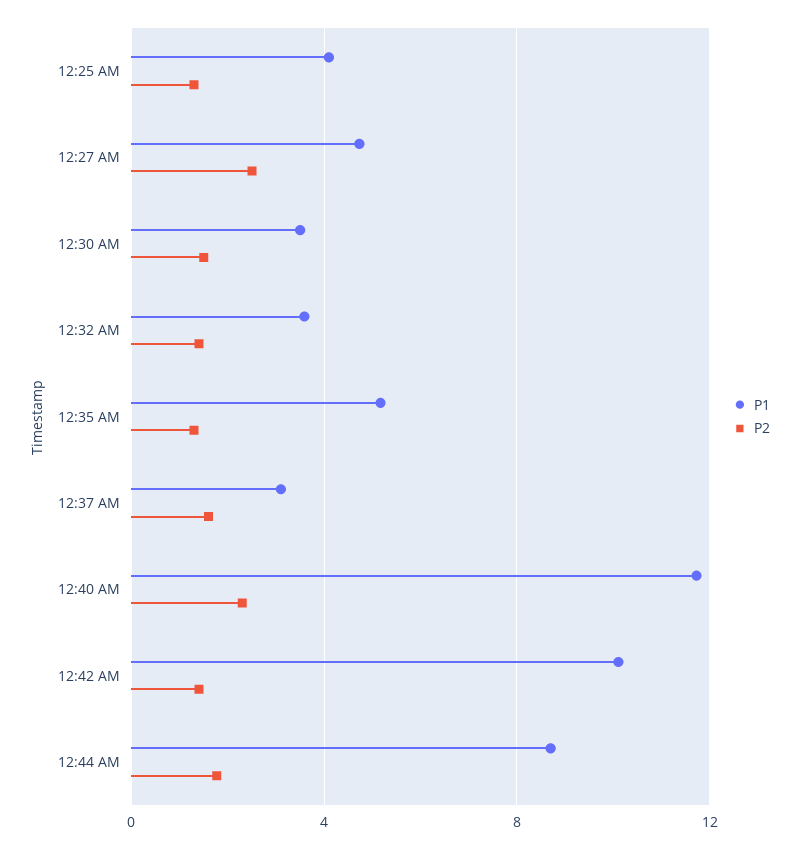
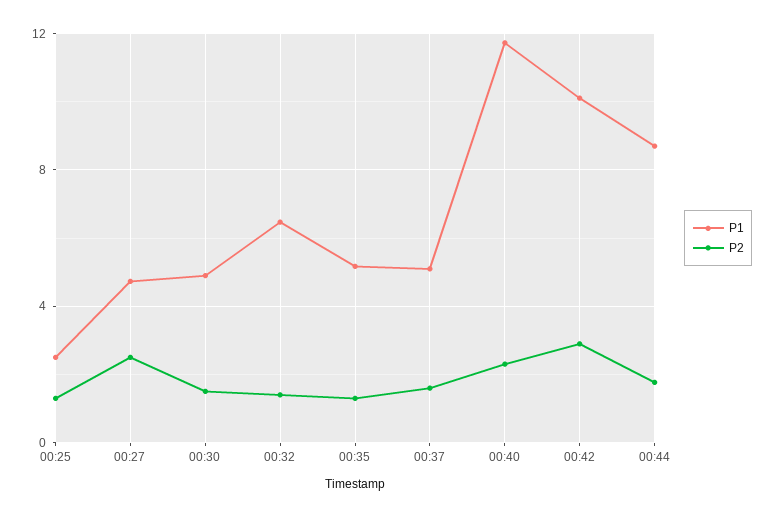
  {
    "P1": {
-     "12:25 AM": 4,
+     "12:25 AM": 2.5,
      "12:27 AM": 4.5,
-     "12:30 AM": 3.5,
+     "12:30 AM": 5,
-     "12:32 AM": 3.5,
+     "12:32 AM": 6.5,
      "12:35 AM": 5,
-     "12:37 AM": 3,
+     "12:37 AM": 5,
      "12:40 AM": 11.5,
      "12:42 AM": 10,
      "12:44 AM": 8.5
    },
    "P2": {
      "12:25 AM": 1.5,
      "12:27 AM": 2.5,
      "12:30 AM": 1.5,
      "12:32 AM": 1.5,
      "12:35 AM": 1.5,
      "12:37 AM": 1.5,
      "12:40 AM": 2.5,
-     "12:42 AM": 1.5,
+     "12:42 AM": 3,
      "12:44 AM": 2
    }
  }

